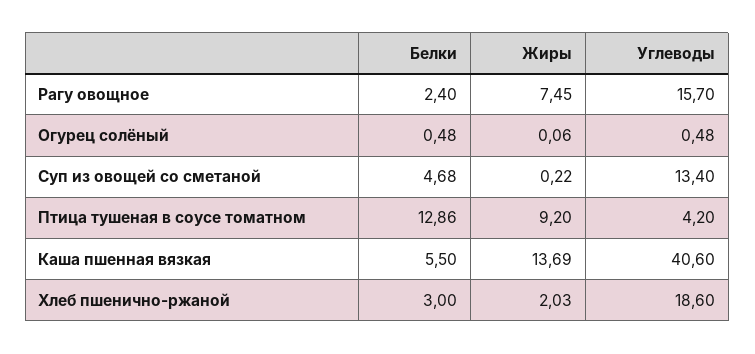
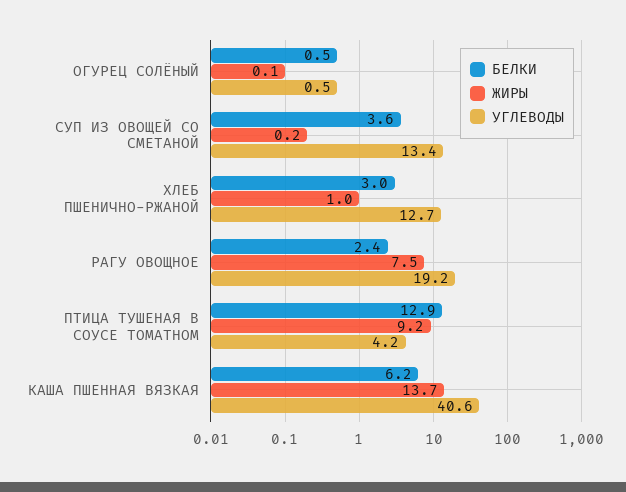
  {
    "Белки": {
      "Рагу овощное": 2.4,
      "Огурец солёный": 0.48,
-     "Суп из овощей со сметаной": 4.68,
+     "Суп из овощей со сметаной": 3.6,
      "Птица тушеная в соусе томатном": 12.86,
-     "Каша пшенная вязкая": 5.5,
+     "Каша пшенная вязкая": 6.2,
      "Хлеб пшенично-ржаной": 3
    },
    "Жиры": {
      "Рагу овощное": 7.45,
      "Огурец солёный": 0.06,
      "Суп из овощей со сметаной": 0.22,
      "Птица тушеная в соусе томатном": 9.2,
      "Каша пшенная вязкая": 13.69,
-     "Хлеб пшенично-ржаной": 2.03
+     "Хлеб пшенично-ржаной": 1
    },
    "Углеводы": {
-     "Рагу овощное": 15.7,
+     "Рагу овощное": 19.2,
      "Огурец солёный": 0.48,
      "Суп из овощей со сметаной": 13.4,
      "Птица тушеная в соусе томатном": 4.2,
      "Каша пшенная вязкая": 40.6,
-     "Хлеб пшенично-ржаной": 18.6
+     "Хлеб пшенично-ржаной": 12.7
    }
  }

